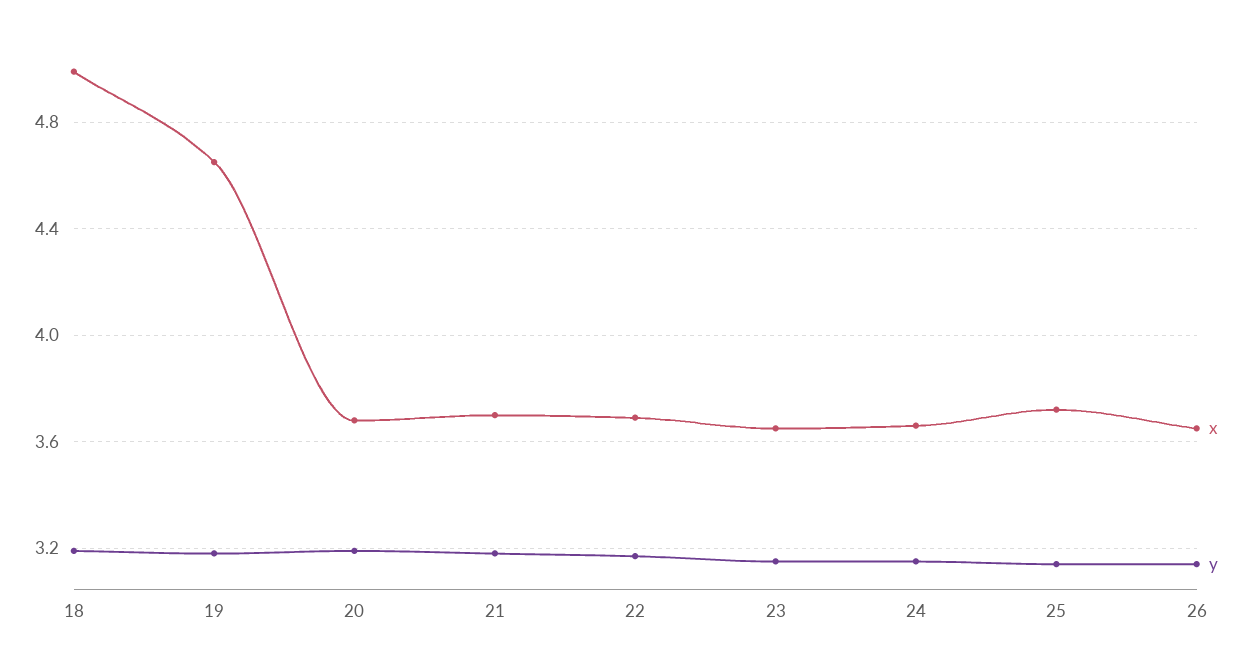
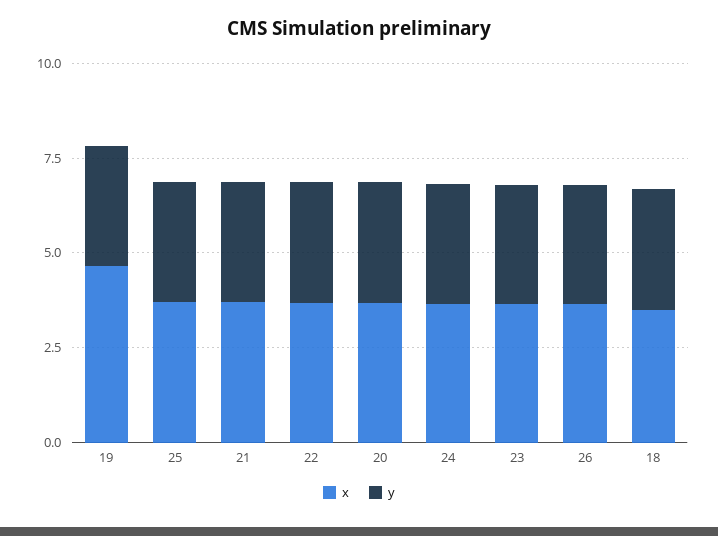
  {
    "x": {
-     "18": 5,
+     "18": 3.5,
      "19": 4.65,
      "20": 3.7,
      "21": 3.7,
      "22": 3.7,
      "23": 3.65,
      "24": 3.65,
      "25": 3.7,
      "26": 3.65
    },
    "y": {
      "18": 3.2,
      "19": 3.2,
      "20": 3.2,
      "21": 3.2,
      "22": 3.15,
      "23": 3.15,
      "24": 3.15,
      "25": 3.15,
      "26": 3.15
    }
  }

